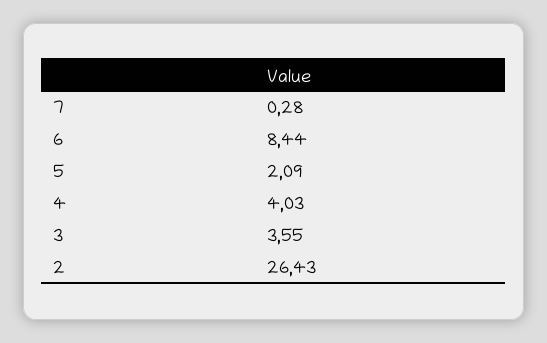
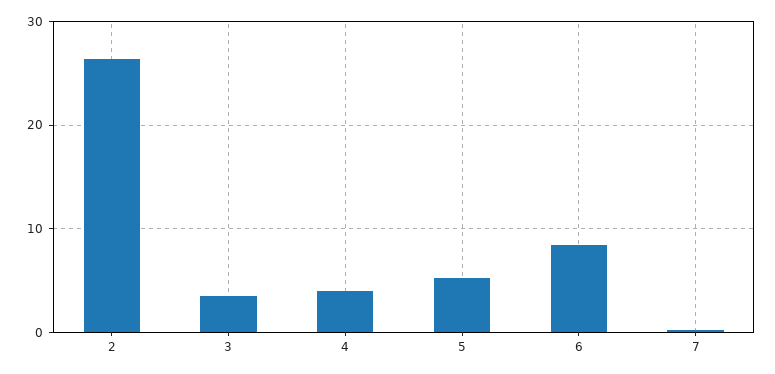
  {
    "7": 0.28,
    "6": 8.44,
-   "5": 2.09,
+   "5": 5,
    "4": 4.03,
    "3": 3.55,
    "2": 26.43
  }

